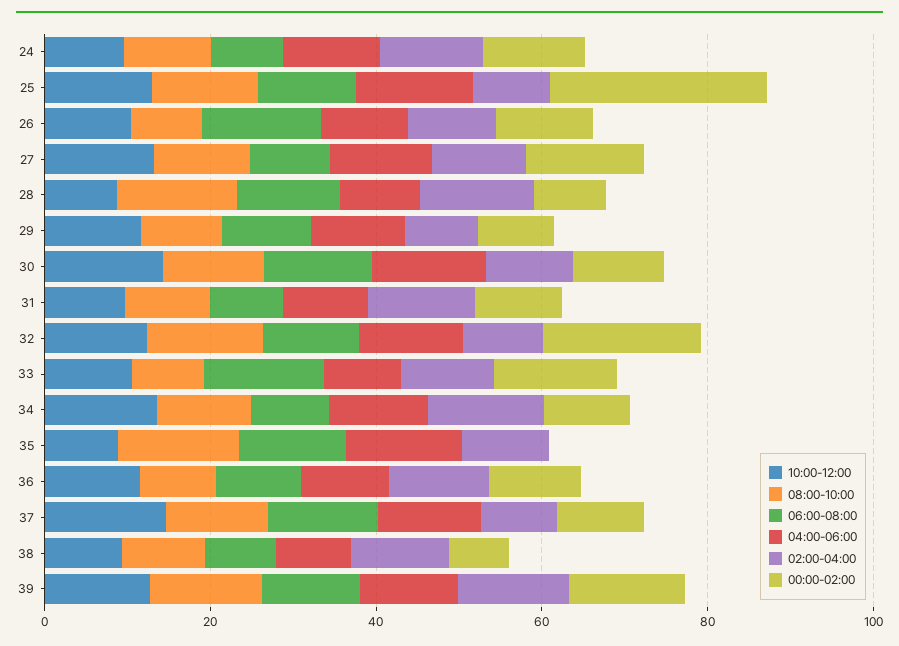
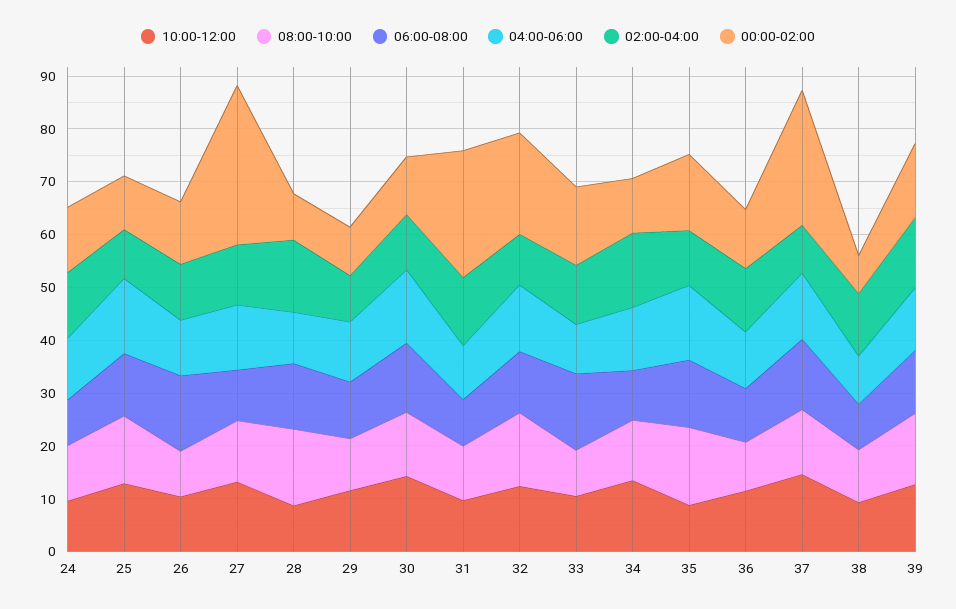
  {
    "10:00-12:00": {
      "24": 10,
      "25": 12,
      "26": 10,
      "27": 14,
      "28": 8,
      "29": 12,
      "30": 14,
      "31": 10,
      "32": 12,
      "33": 10,
      "34": 14,
      "35": 8,
      "36": 12,
      "37": 14,
      "38": 10,
      "39": 12
    },
    "08:00-10:00": {
      "24": 10,
      "25": 12,
      "26": 8,
      "27": 12,
      "28": 14,
      "29": 10,
      "30": 12,
      "31": 10,
      "32": 14,
      "33": 8,
      "34": 12,
      "35": 14,
      "36": 10,
      "37": 12,
      "38": 10,
      "39": 14
    },
    "06:00-08:00": {
      "24": 8,
      "25": 12,
      "26": 14,
      "27": 10,
      "28": 12,
      "29": 10,
      "30": 14,
      "31": 8,
      "32": 12,
      "33": 14,
      "34": 10,
      "35": 12,
      "36": 10,
      "37": 14,
      "38": 8,
      "39": 12
    },
    "04:00-06:00": {
      "24": 12,
      "25": 14,
      "26": 10,
      "27": 12,
      "28": 10,
      "29": 12,
      "30": 14,
      "31": 10,
      "32": 12,
      "33": 10,
      "34": 12,
      "35": 14,
      "36": 10,
      "37": 12,
      "38": 10,
      "39": 12
    },
    "02:00-04:00": {
      "24": 12,
      "25": 10,
      "26": 10,
      "27": 12,
      "28": 14,
      "29": 8,
      "30": 10,
      "31": 12,
      "32": 10,
      "33": 12,
      "34": 14,
      "35": 10,
      "36": 12,
      "37": 10,
      "38": 12,
      "39": 14
    },
    "00:00-02:00": {
      "24": 12,
-     "25": 25,
+     "25": 10,
      "26": 12,
-     "27": 15,
+     "27": 30,
      "28": 8,
      "29": 10,
      "30": 10,
-     "31": 10,
+     "31": 24,
      "32": 20,
      "33": 14,
      "34": 10,
-     "35": 0,
+     "35": 14,
      "36": 12,
-     "37": 10,
+     "37": 26,
      "38": 8,
      "39": 14
    }
  }

